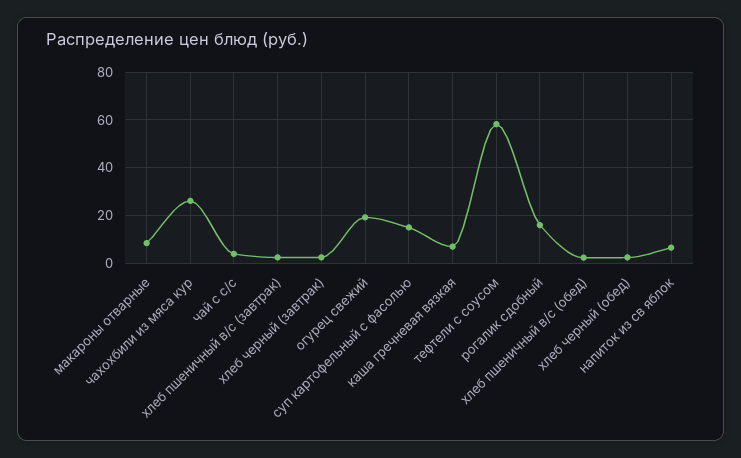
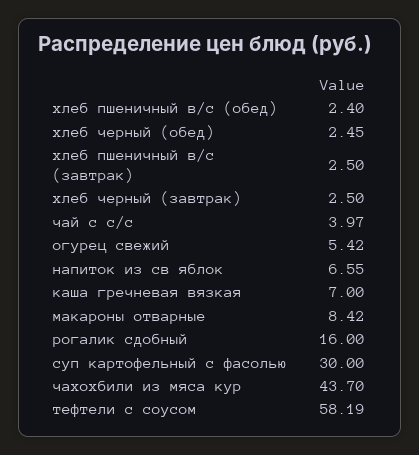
  {
    "макароны отварные": 8.42,
-   "чахохбили из мяса кур": 25,
+   "чахохбили из мяса кур": 43.7,
    "чай с с/с": 3.97,
    "хлеб пшеничный в/с (завтрак)": 2.5,
    "хлеб черный (завтрак)": 2.5,
-   "огурец свежий": 20,
+   "огурец свежий": 5.42,
-   "суп картофельный с фасолью": 15,
+   "суп картофельный с фасолью": 30,
    "каша гречневая вязкая": 7,
    "тефтели с соусом": 58.19,
    "рогалик сдобный": 16,
    "хлеб пшеничный в/с (обед)": 2.4,
    "хлеб черный (обед)": 2.45,
    "напиток из св яблок": 6.55
  }

